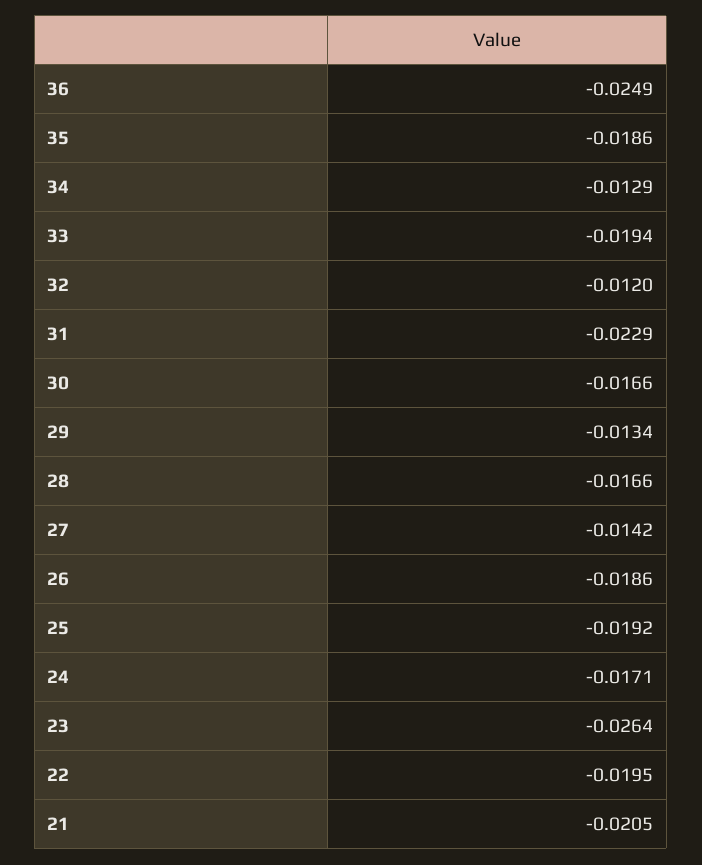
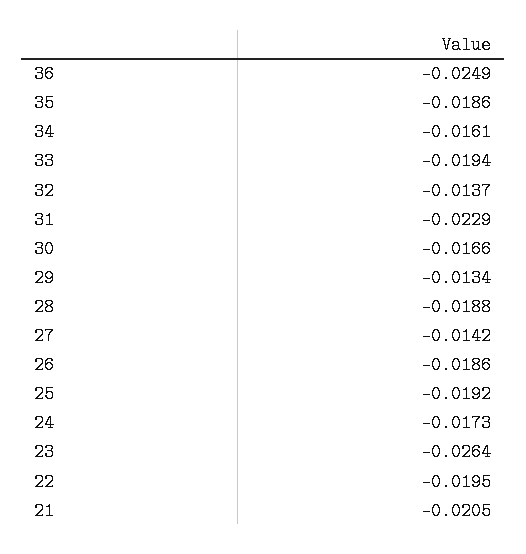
  {
    "36": -0.0249,
    "35": -0.0186,
-   "34": -0.0129,
+   "34": -0.0161,
    "33": -0.0194,
-   "32": -0.012,
+   "32": -0.0137,
    "31": -0.0229,
    "30": -0.0166,
    "29": -0.0134,
-   "28": -0.0166,
+   "28": -0.0188,
    "27": -0.0142,
    "26": -0.0186,
    "25": -0.0192,
-   "24": -0.0171,
+   "24": -0.0173,
    "23": -0.0264,
    "22": -0.0195,
    "21": -0.0205
  }

